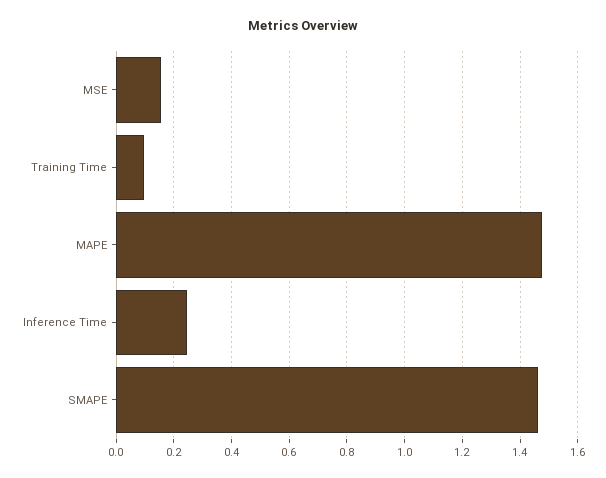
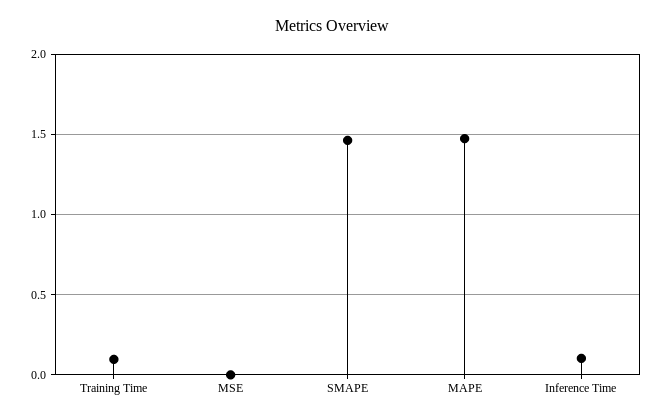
  {
-   "MSE": 0.15,
+   "MSE": 0,
    "Training Time": 0.1,
    "MAPE": 1.475,
-   "Inference Time": 0.25,
+   "Inference Time": 0.1,
    "SMAPE": 1.475
  }

